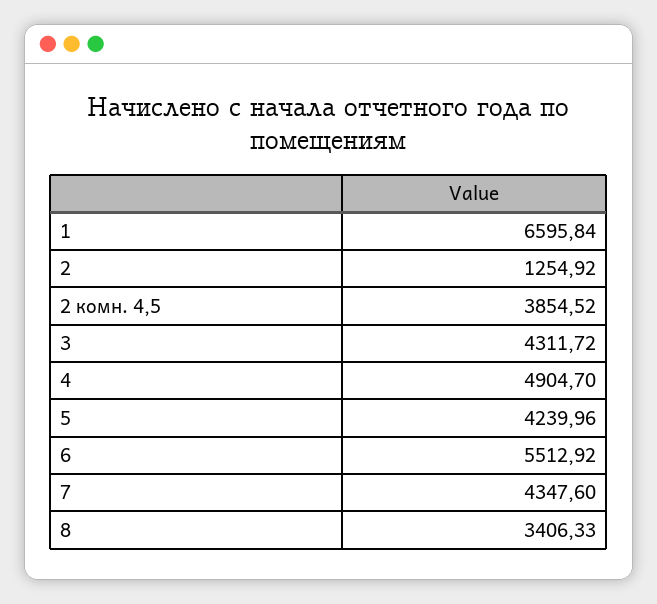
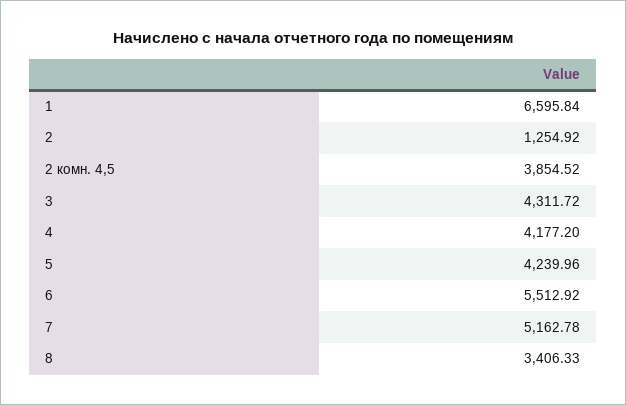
  {
    "1": 6595.84,
    "2": 1254.92,
    "2 комн. 4,5": 3854.52,
    "3": 4311.72,
-   "4": 4904.7,
+   "4": 4177.2,
    "5": 4239.96,
    "6": 5512.92,
-   "7": 4347.6,
+   "7": 5162.78,
    "8": 3406.33
  }

